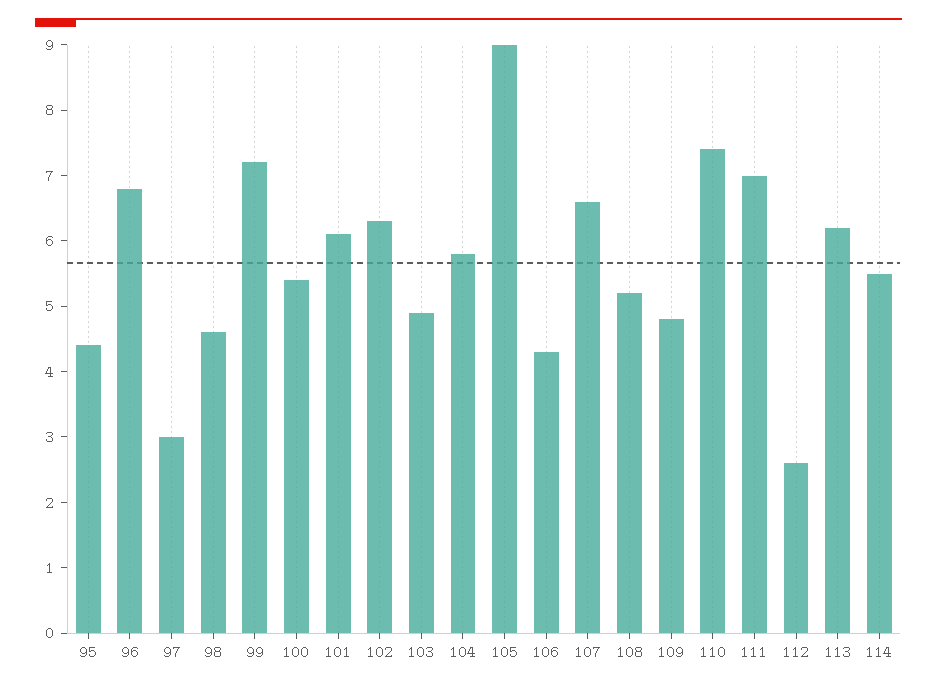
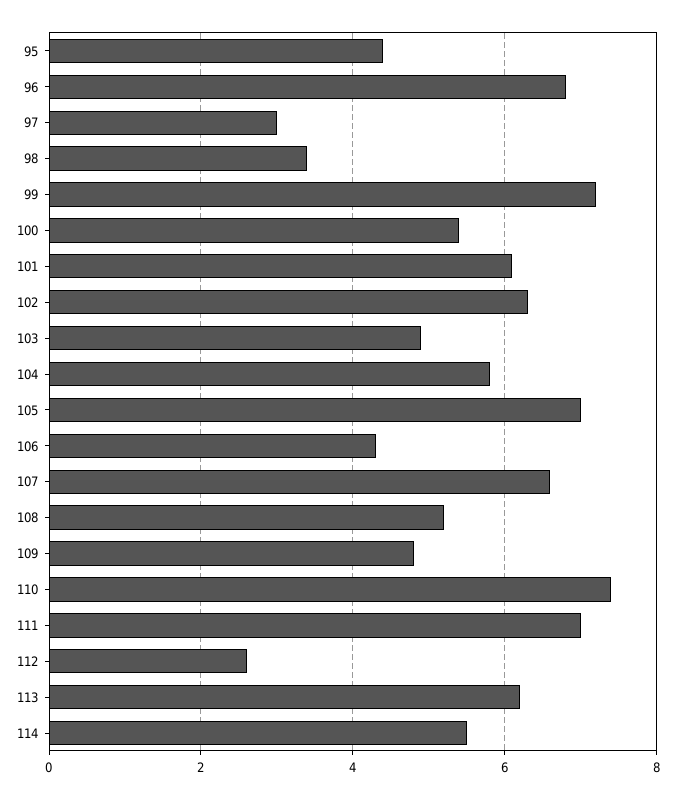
  {
    "95": 4.5,
    "96": 7,
    "97": 3,
-   "98": 4.5,
+   "98": 3.5,
    "99": 7,
    "100": 5.5,
    "101": 6,
    "102": 6.5,
    "103": 5,
    "104": 6,
-   "105": 9,
+   "105": 7,
    "106": 4.5,
    "107": 6.5,
    "108": 5,
    "109": 5,
    "110": 7.5,
    "111": 7,
    "112": 2.5,
    "113": 6,
    "114": 5.5
  }

